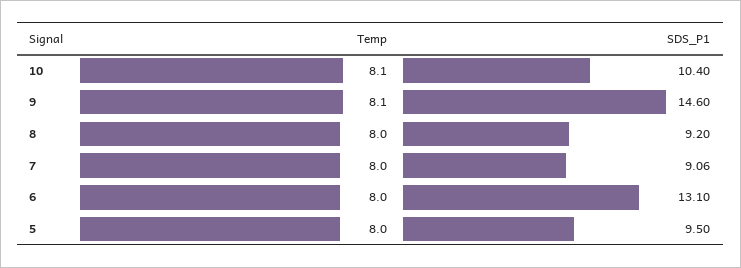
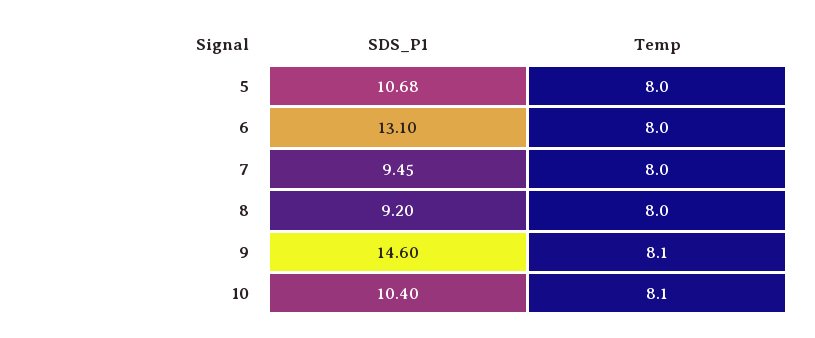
  {
    "Temp": {
      "10": 8.1,
      "9": 8.1,
      "8": 8,
      "7": 8,
      "6": 8,
      "5": 8
    },
    "SDS_P1": {
      "10": 10.4,
      "9": 14.6,
      "8": 9.2,
-     "7": 9.06,
+     "7": 9.45,
      "6": 13.1,
-     "5": 9.5
+     "5": 10.68
    }
  }

